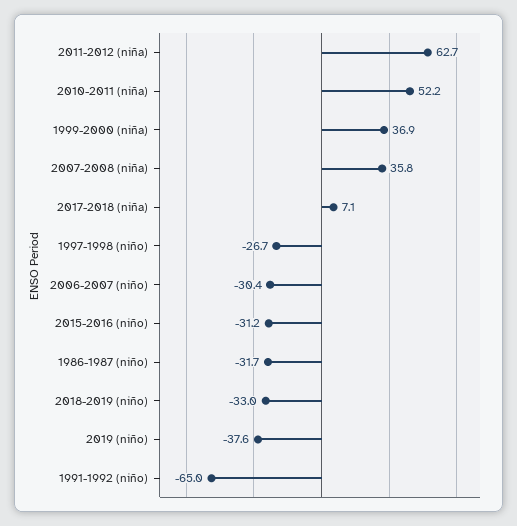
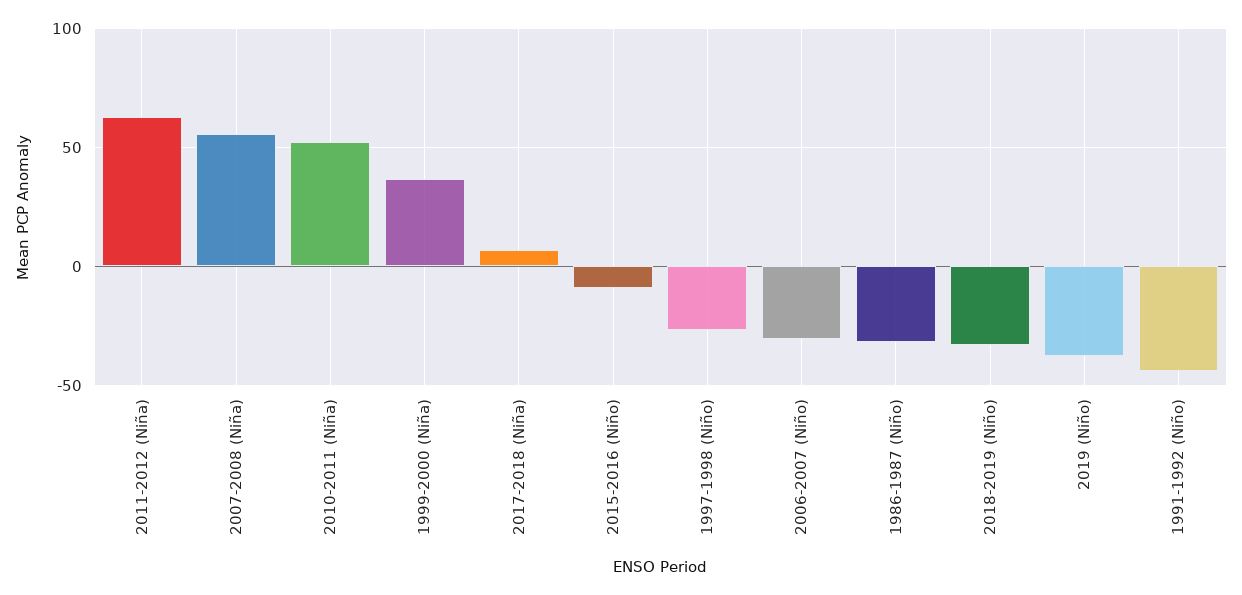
  {
    "2011-2012 (niña)": 62.7,
    "2010-2011 (niña)": 52.2,
    "1999-2000 (niña)": 36.9,
-   "2007-2008 (niña)": 35.8,
+   "2007-2008 (niña)": 55,
    "2017-2018 (niña)": 7.1,
    "1997-1998 (niño)": -26.7,
    "2006-2007 (niño)": -30.4,
-   "2015-2016 (niño)": -31.2,
+   "2015-2016 (niño)": -10,
    "1986-1987 (niño)": -31.7,
    "2018-2019 (niño)": -33,
    "2019 (niño)": -37.6,
-   "1991-1992 (niño)": -65
+   "1991-1992 (niño)": -45
  }

